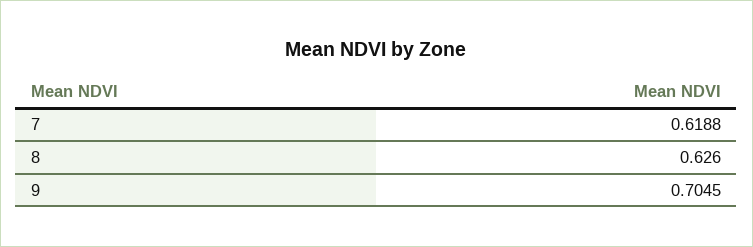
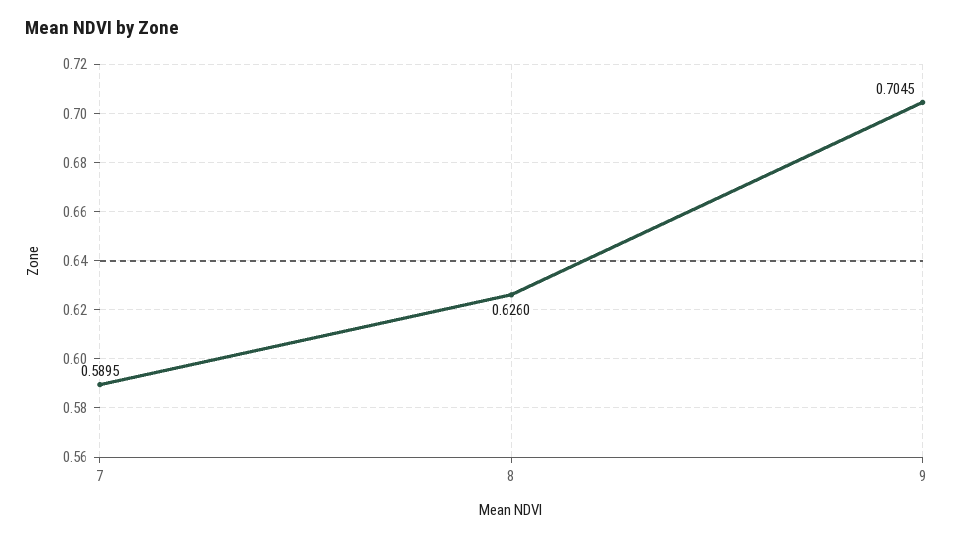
  {
-   "7": 0.6188,
+   "7": 0.5895,
    "8": 0.626,
    "9": 0.7045
  }

